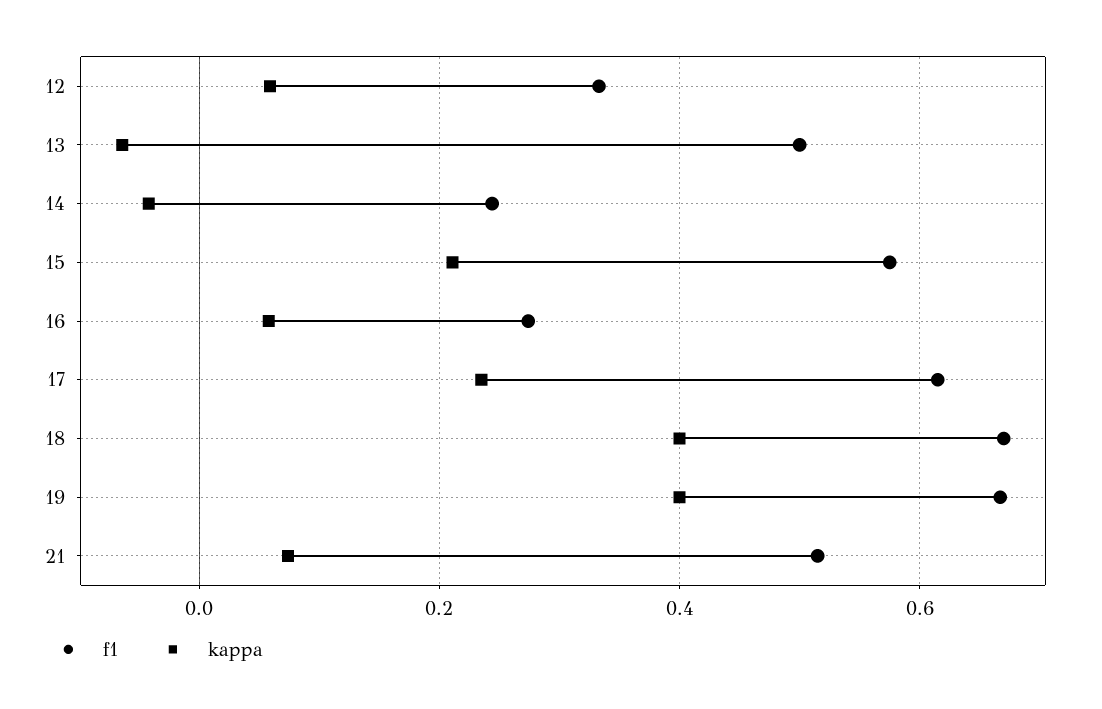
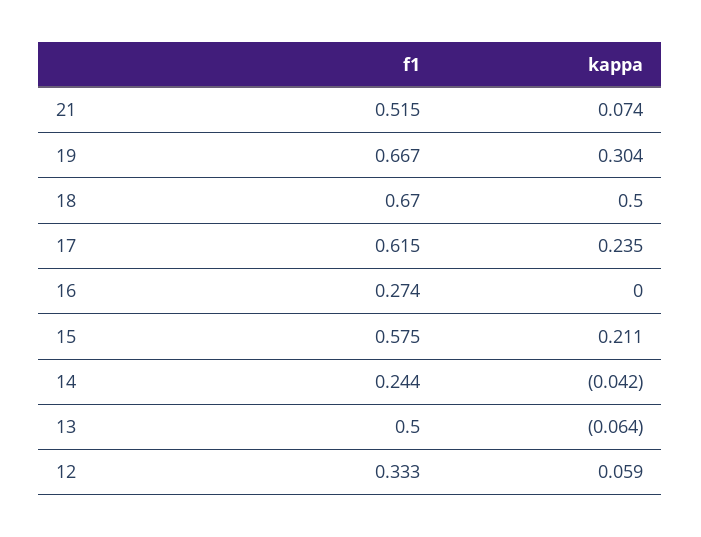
  {
    "f1": {
      "12": 0.333,
      "13": 0.5,
      "14": 0.244,
      "15": 0.575,
      "16": 0.274,
      "17": 0.615,
      "18": 0.67,
      "19": 0.667,
      "21": 0.515
    },
    "kappa": {
      "12": 0.059,
      "13": -0.064,
      "14": -0.042,
      "15": 0.211,
-     "16": 0.06,
+     "16": 0,
      "17": 0.235,
-     "18": 0.4,
+     "18": 0.5,
-     "19": 0.4,
+     "19": 0.304,
      "21": 0.074
    }
  }

